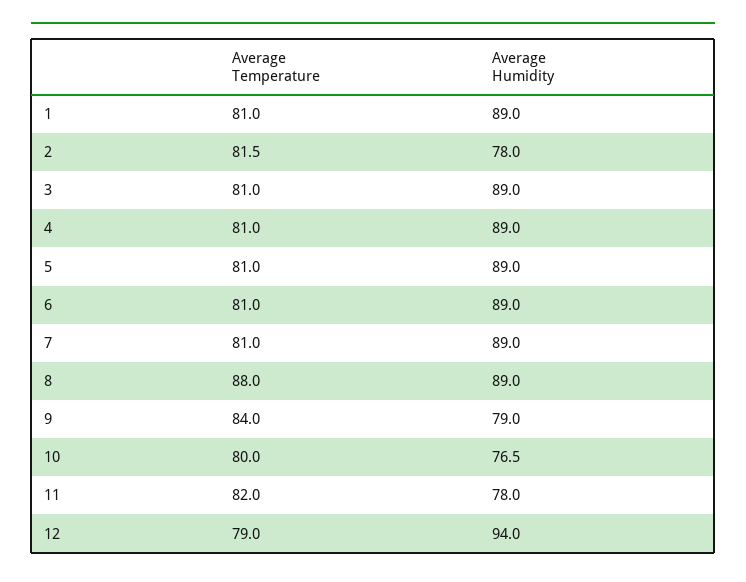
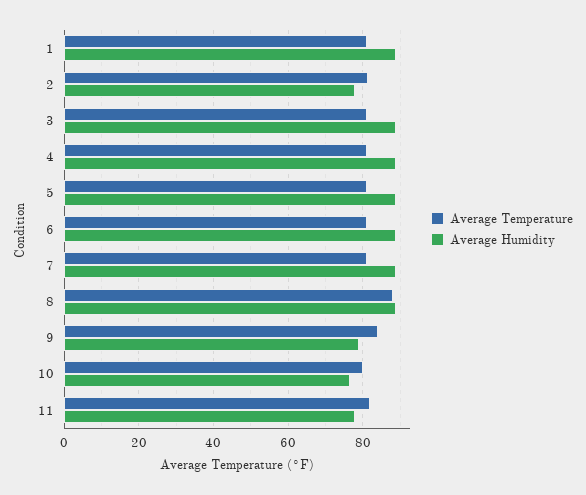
  {
    "Average Temperature": {
      "1": 81,
      "2": 81.5,
      "3": 81,
      "4": 81,
      "5": 81,
      "6": 81,
      "7": 81,
      "8": 88,
      "9": 84,
      "10": 80,
-     "11": 82,
+     "11": 82
-     "12": 79
    },
    "Average Humidity": {
      "1": 89,
      "2": 78,
      "3": 89,
      "4": 89,
      "5": 89,
      "6": 89,
      "7": 89,
      "8": 89,
      "9": 79,
      "10": 76.5,
-     "11": 78,
+     "11": 78
-     "12": 94
    }
  }

